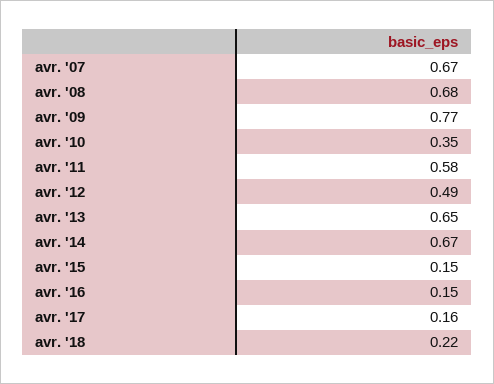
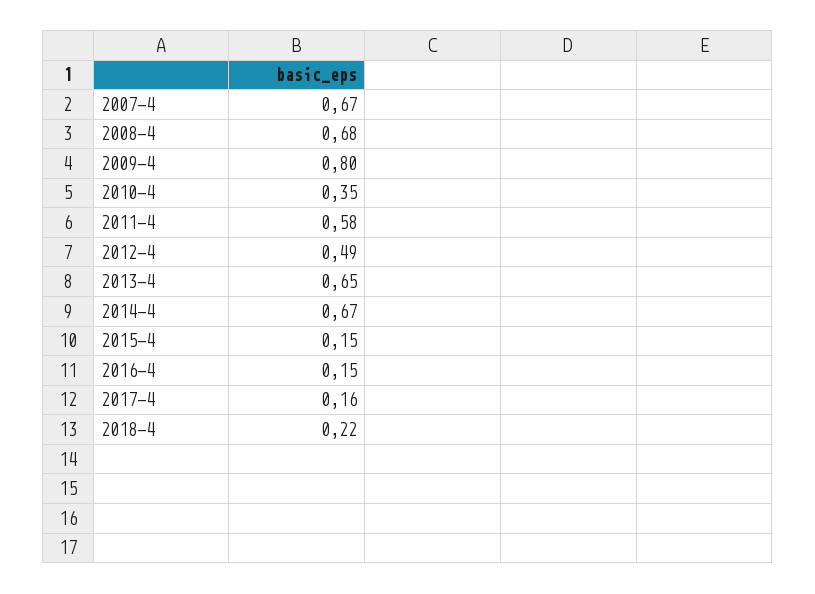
  {
    "avr. '07": 0.67,
    "avr. '08": 0.68,
-   "avr. '09": 0.77,
+   "avr. '09": 0.8,
    "avr. '10": 0.35,
    "avr. '11": 0.58,
    "avr. '12": 0.49,
    "avr. '13": 0.65,
    "avr. '14": 0.67,
    "avr. '15": 0.15,
    "avr. '16": 0.15,
    "avr. '17": 0.16,
    "avr. '18": 0.22
  }

